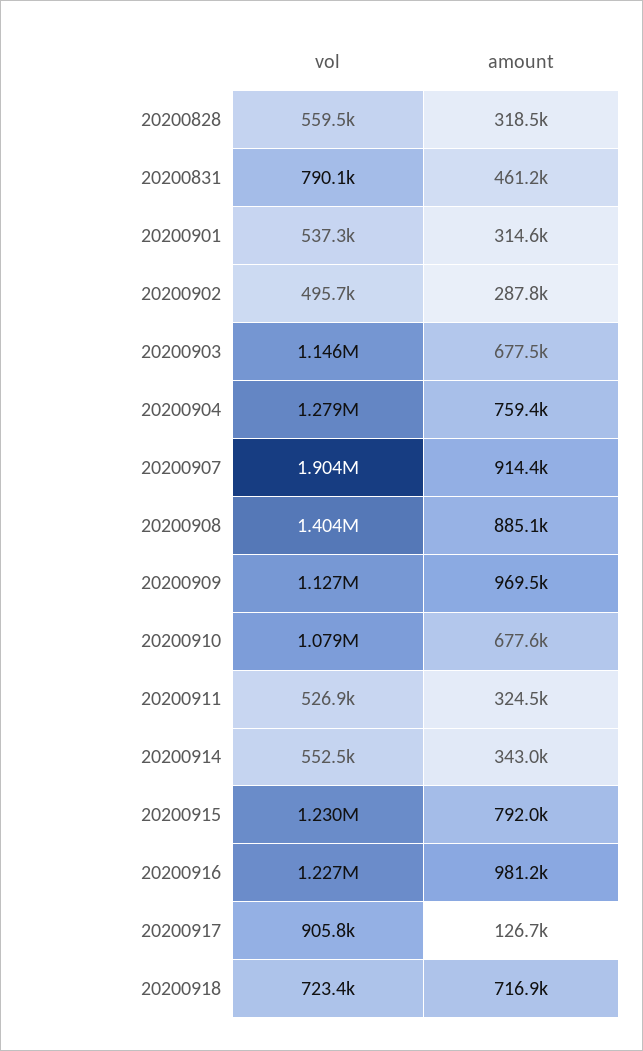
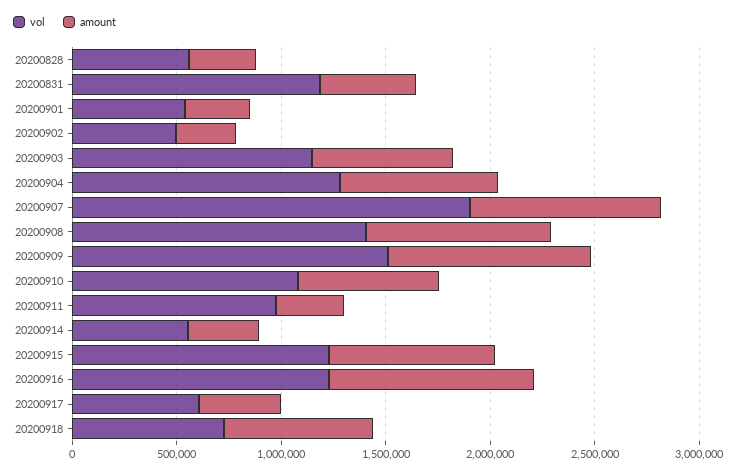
  {
    "vol": {
      "20200828": 559500,
-     "20200831": 790100,
+     "20200831": 1200000,
      "20200901": 537300,
      "20200902": 495700,
      "20200903": 1146000,
      "20200904": 1279000,
      "20200907": 1904000,
      "20200908": 1404000,
-     "20200909": 1127000,
+     "20200909": 1500000,
      "20200910": 1079000,
-     "20200911": 526900,
+     "20200911": 1000000,
      "20200914": 552500,
      "20200915": 1230000,
      "20200916": 1227000,
-     "20200917": 905800,
+     "20200917": 600000,
      "20200918": 723400
    },
    "amount": {
      "20200828": 318500,
      "20200831": 461200,
      "20200901": 314600,
      "20200902": 287800,
      "20200903": 677500,
      "20200904": 759400,
      "20200907": 914400,
      "20200908": 885100,
      "20200909": 969500,
      "20200910": 677600,
      "20200911": 324500,
      "20200914": 343000,
      "20200915": 792000,
      "20200916": 981200,
-     "20200917": 126700,
+     "20200917": 400000,
      "20200918": 716900
    }
  }

